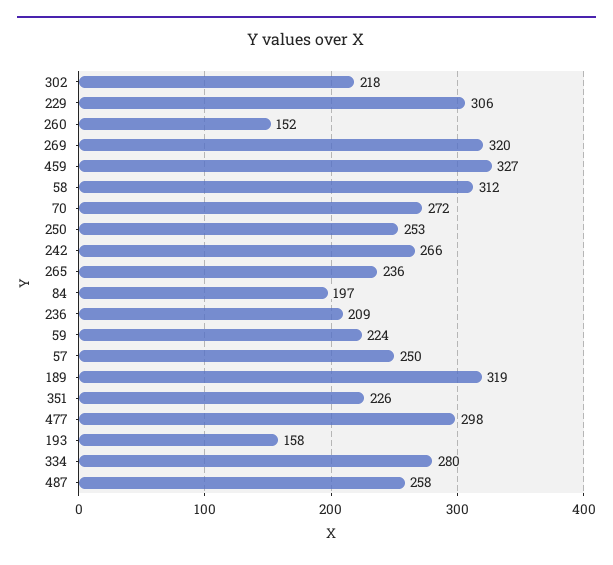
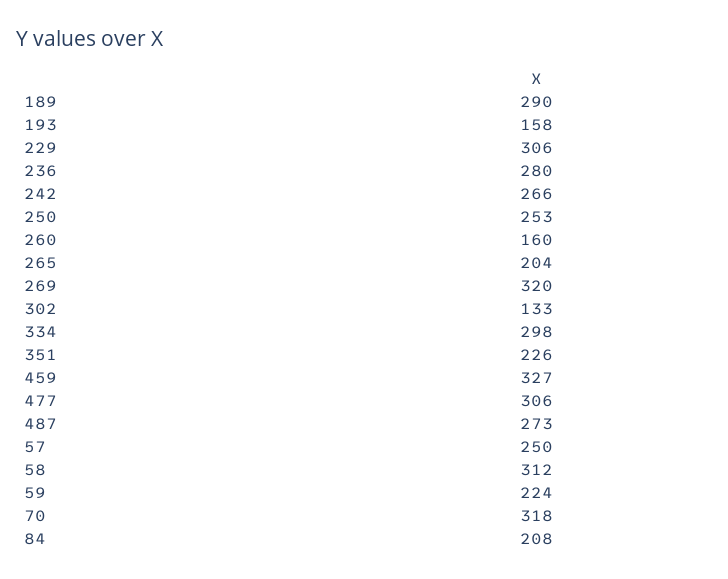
  {
-   "302": 218,
+   "302": 133,
    "229": 306,
-   "260": 152,
+   "260": 160,
    "269": 320,
    "459": 327,
    "58": 312,
-   "70": 272,
+   "70": 318,
    "250": 253,
    "242": 266,
-   "265": 236,
+   "265": 204,
-   "84": 197,
+   "84": 208,
-   "236": 209,
+   "236": 280,
    "59": 224,
    "57": 250,
-   "189": 319,
+   "189": 290,
    "351": 226,
-   "477": 298,
+   "477": 306,
    "193": 158,
-   "334": 280,
+   "334": 298,
-   "487": 258
+   "487": 273
  }

